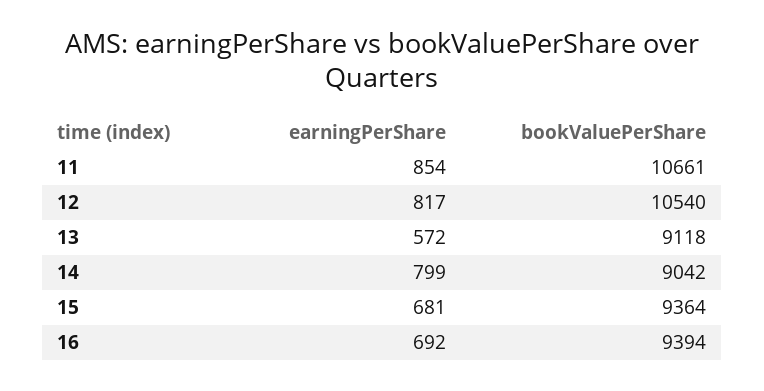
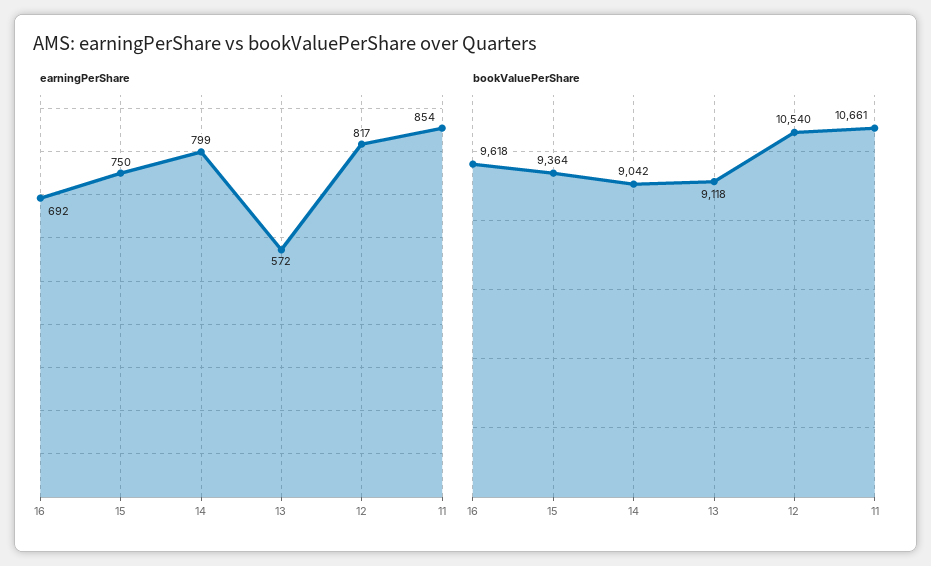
  {
    "earningPerShare": {
      "11": 854,
      "12": 817,
      "13": 572,
      "14": 799,
-     "15": 681,
+     "15": 750,
      "16": 692
    },
    "bookValuePerShare": {
      "11": 10661,
      "12": 10540,
      "13": 9118,
      "14": 9042,
      "15": 9364,
-     "16": 9394
+     "16": 9618
    }
  }

